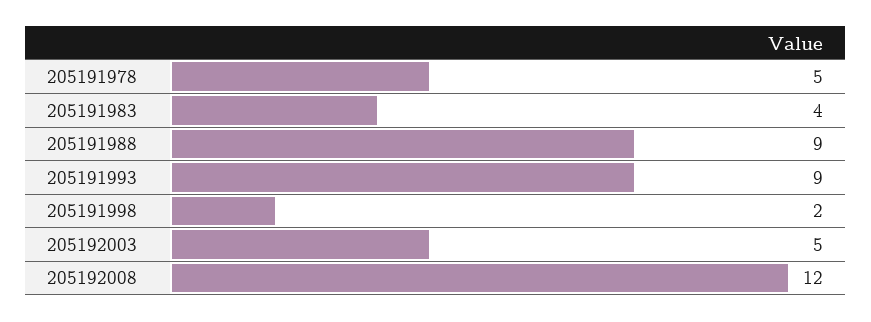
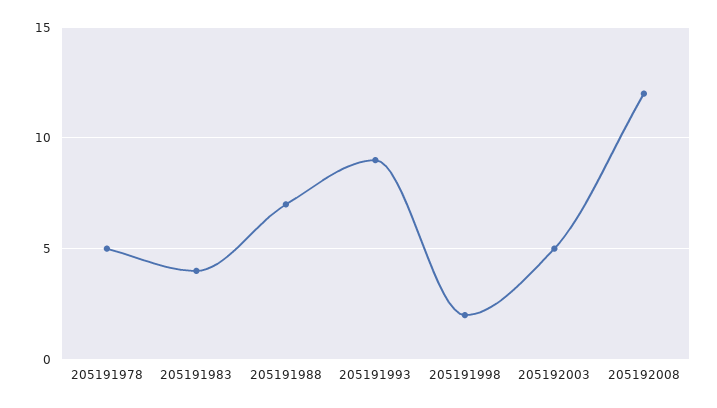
  {
    "205191978": 5,
    "205191983": 4,
-   "205191988": 9,
+   "205191988": 7,
    "205191993": 9,
    "205191998": 2,
    "205192003": 5,
    "205192008": 12
  }

